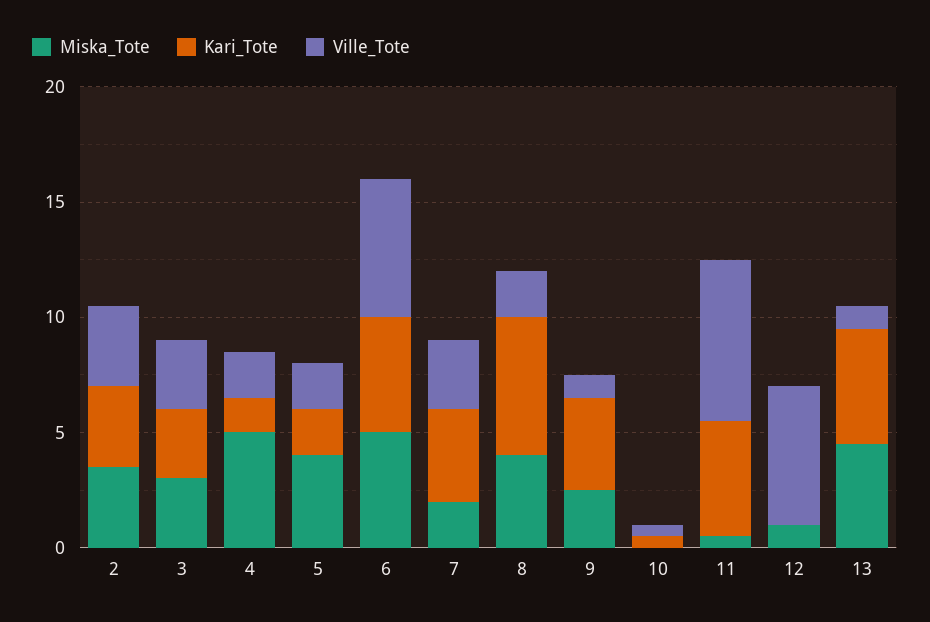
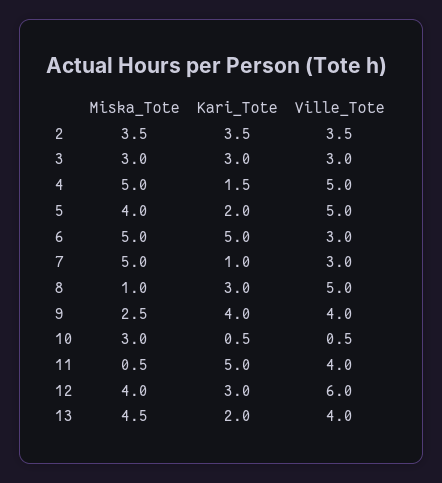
  {
    "Miska_Tote": {
      "2": 3.5,
      "3": 3,
      "4": 5,
      "5": 4,
      "6": 5,
-     "7": 2,
+     "7": 5,
-     "8": 4,
+     "8": 1,
      "9": 2.5,
-     "10": 0,
+     "10": 3,
      "11": 0.5,
-     "12": 1,
+     "12": 4,
      "13": 4.5
    },
    "Kari_Tote": {
      "2": 3.5,
      "3": 3,
      "4": 1.5,
      "5": 2,
      "6": 5,
-     "7": 4,
+     "7": 1,
-     "8": 6,
+     "8": 3,
      "9": 4,
      "10": 0.5,
      "11": 5,
-     "12": 0,
+     "12": 3,
-     "13": 5
+     "13": 2
    },
    "Ville_Tote": {
      "2": 3.5,
      "3": 3,
-     "4": 2,
+     "4": 5,
-     "5": 2,
+     "5": 5,
-     "6": 6,
+     "6": 3,
      "7": 3,
-     "8": 2,
+     "8": 5,
-     "9": 1,
+     "9": 4,
      "10": 0.5,
-     "11": 7,
+     "11": 4,
      "12": 6,
-     "13": 1
+     "13": 4
    }
  }

